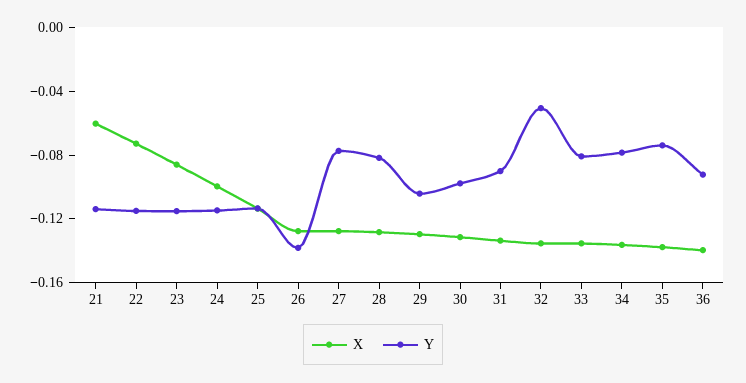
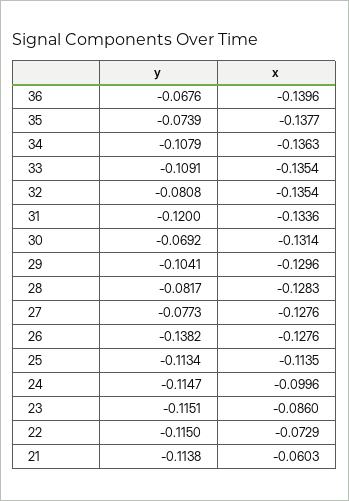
  {
    "X": {
      "21": -0.0603,
      "22": -0.0729,
      "23": -0.086,
      "24": -0.0996,
      "25": -0.1135,
      "26": -0.1276,
      "27": -0.1276,
      "28": -0.1283,
      "29": -0.1296,
      "30": -0.1314,
      "31": -0.1336,
      "32": -0.1354,
      "33": -0.1354,
      "34": -0.1363,
      "35": -0.1377,
      "36": -0.1396
    },
    "Y": {
      "21": -0.1138,
      "22": -0.115,
      "23": -0.1151,
      "24": -0.1147,
      "25": -0.1134,
      "26": -0.1382,
      "27": -0.0773,
      "28": -0.0817,
      "29": -0.1041,
-     "30": -0.1,
+     "30": -0.0692,
-     "31": -0.09,
+     "31": -0.12,
-     "32": -0.05,
+     "32": -0.0808,
-     "33": -0.08,
+     "33": -0.1091,
-     "34": -0.08,
+     "34": -0.1079,
      "35": -0.0739,
-     "36": -0.09
+     "36": -0.0676
    }
  }

